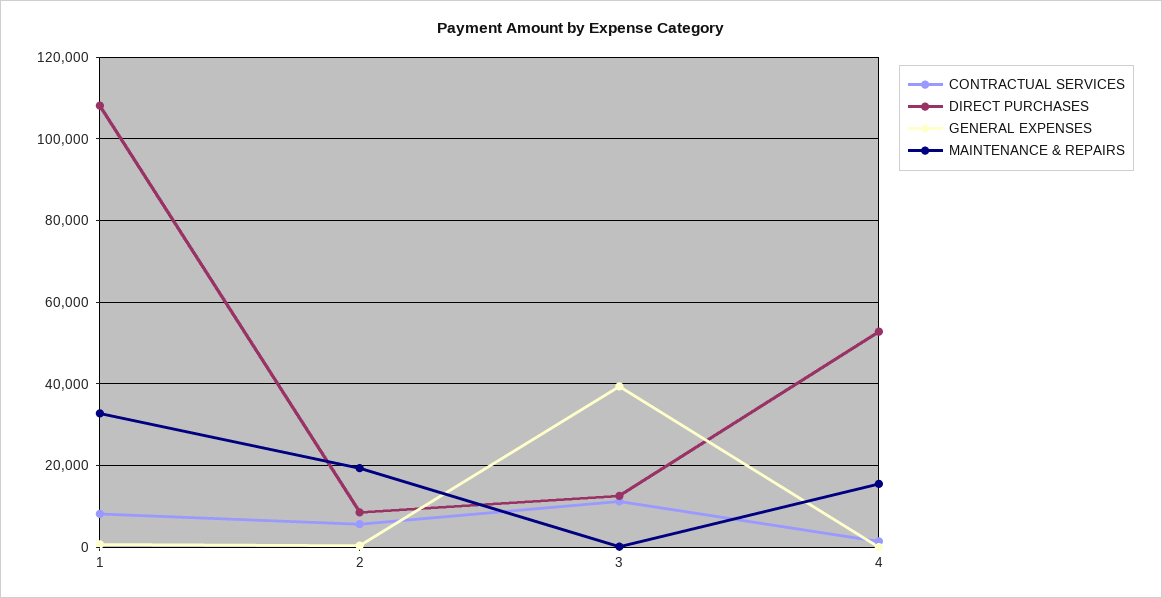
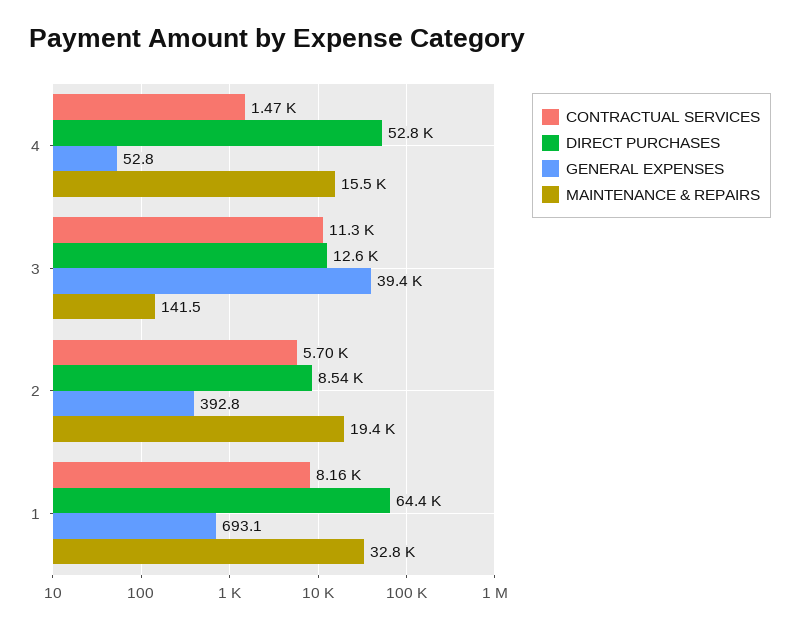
  {
    "CONTRACTUAL SERVICES": {
      "1": 8160,
      "2": 5700,
      "3": 11300,
      "4": 1470
    },
    "DIRECT PURCHASES": {
-     "1": 108000,
+     "1": 64400,
      "2": 8540,
      "3": 12600,
      "4": 52800
    },
    "GENERAL EXPENSES": {
      "1": 693.1,
      "2": 392.8,
      "3": 39400,
      "4": 52.8
    },
    "MAINTENANCE & REPAIRS": {
      "1": 32800,
      "2": 19400,
      "3": 141.5,
      "4": 15500
    }
  }

